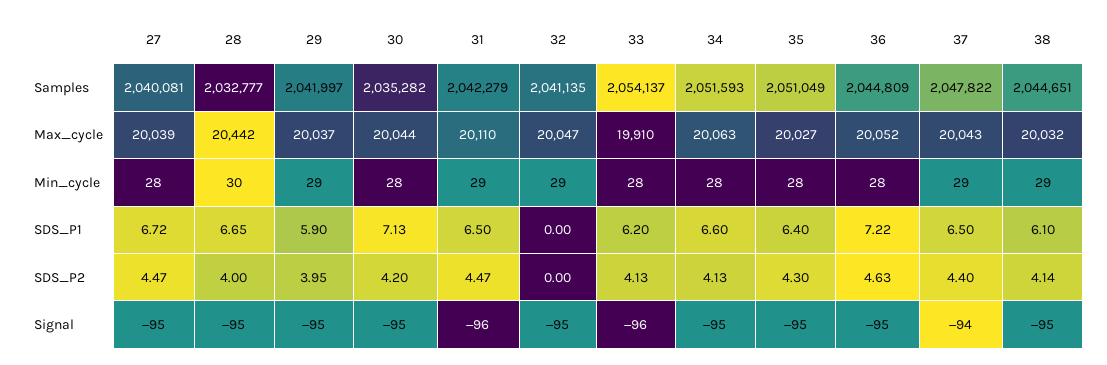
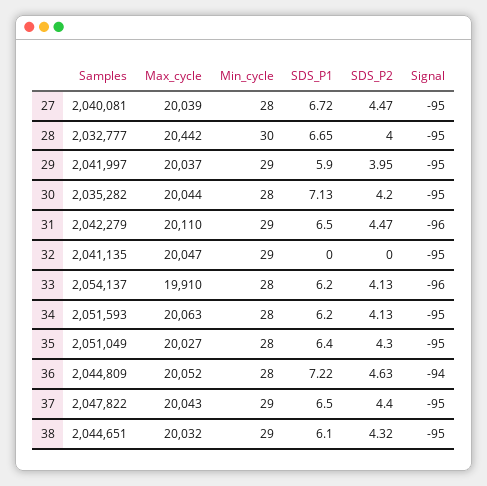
  {
    "27": {
      "Samples": 2040081,
      "Max_cycle": 20039,
      "Min_cycle": 28,
      "SDS_P1": 6.72,
      "SDS_P2": 4.47,
      "Signal": -95
    },
    "28": {
      "Samples": 2032777,
      "Max_cycle": 20442,
      "Min_cycle": 30,
      "SDS_P1": 6.65,
      "SDS_P2": 4,
      "Signal": -95
    },
    "29": {
      "Samples": 2041997,
      "Max_cycle": 20037,
      "Min_cycle": 29,
      "SDS_P1": 5.9,
      "SDS_P2": 3.95,
      "Signal": -95
    },
    "30": {
      "Samples": 2035282,
      "Max_cycle": 20044,
      "Min_cycle": 28,
      "SDS_P1": 7.13,
      "SDS_P2": 4.2,
      "Signal": -95
    },
    "31": {
      "Samples": 2042279,
      "Max_cycle": 20110,
      "Min_cycle": 29,
      "SDS_P1": 6.5,
      "SDS_P2": 4.47,
      "Signal": -96
    },
    "32": {
      "Samples": 2041135,
      "Max_cycle": 20047,
      "Min_cycle": 29,
      "SDS_P1": 0,
      "SDS_P2": 0,
      "Signal": -95
    },
    "33": {
      "Samples": 2054137,
      "Max_cycle": 19910,
      "Min_cycle": 28,
      "SDS_P1": 6.2,
      "SDS_P2": 4.13,
      "Signal": -96
    },
    "34": {
      "Samples": 2051593,
      "Max_cycle": 20063,
      "Min_cycle": 28,
-     "SDS_P1": 6.6,
+     "SDS_P1": 6.2,
      "SDS_P2": 4.13,
      "Signal": -95
    },
    "35": {
      "Samples": 2051049,
      "Max_cycle": 20027,
      "Min_cycle": 28,
      "SDS_P1": 6.4,
      "SDS_P2": 4.3,
      "Signal": -95
    },
    "36": {
      "Samples": 2044809,
      "Max_cycle": 20052,
      "Min_cycle": 28,
      "SDS_P1": 7.22,
      "SDS_P2": 4.63,
-     "Signal": -95
+     "Signal": -94
    },
    "37": {
      "Samples": 2047822,
      "Max_cycle": 20043,
      "Min_cycle": 29,
      "SDS_P1": 6.5,
      "SDS_P2": 4.4,
-     "Signal": -94
+     "Signal": -95
    },
    "38": {
      "Samples": 2044651,
      "Max_cycle": 20032,
      "Min_cycle": 29,
      "SDS_P1": 6.1,
-     "SDS_P2": 4.14,
+     "SDS_P2": 4.32,
      "Signal": -95
    }
  }

